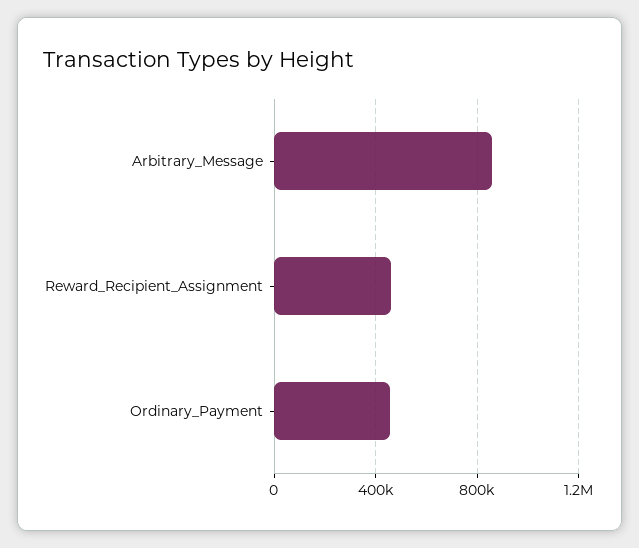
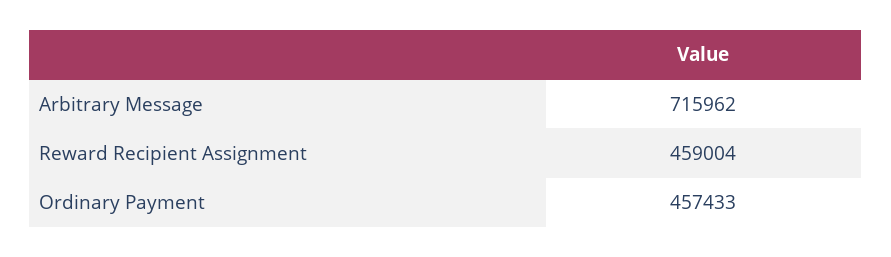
  {
-   "Arbitrary_Message": 850000,
+   "Arbitrary_Message": 715962,
    "Reward_Recipient_Assignment": 459004,
    "Ordinary_Payment": 457433
  }

